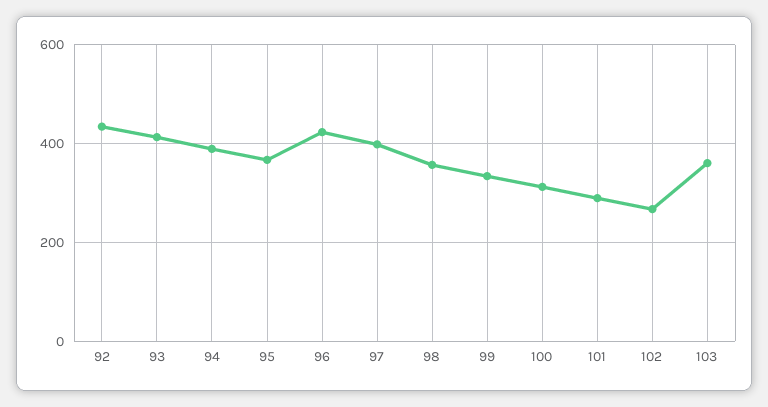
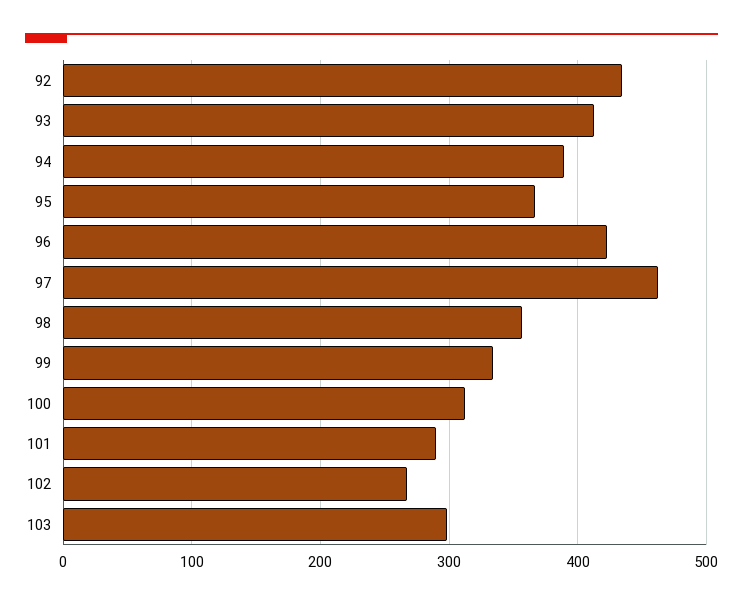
  {
    "92": 430,
    "93": 410,
    "94": 390,
    "95": 370,
    "96": 420,
-   "97": 400,
+   "97": 460,
    "98": 360,
    "99": 330,
    "100": 310,
    "101": 290,
    "102": 270,
-   "103": 360
+   "103": 300
  }

